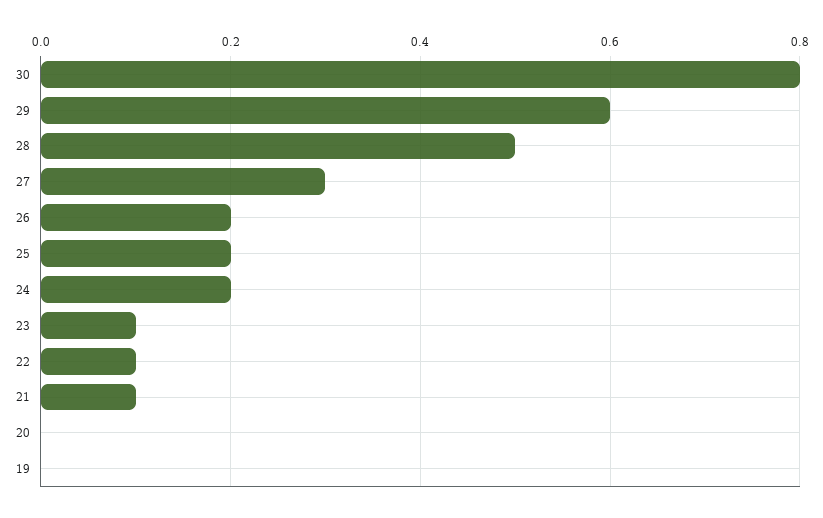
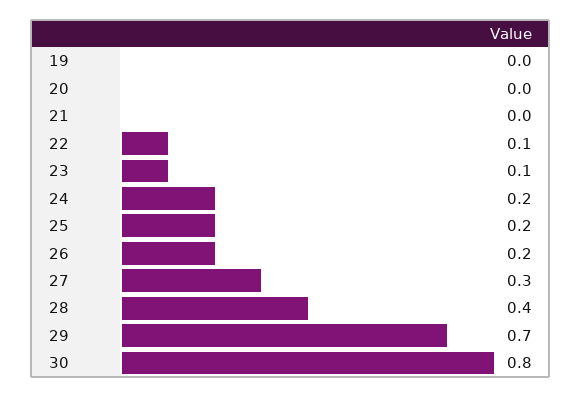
  {
    "30": 0.8,
-   "29": 0.6,
+   "29": 0.7,
-   "28": 0.5,
+   "28": 0.4,
    "27": 0.3,
    "26": 0.2,
    "25": 0.2,
    "24": 0.2,
    "23": 0.1,
    "22": 0.1,
-   "21": 0.1,
+   "21": 0,
    "20": 0,
    "19": 0
  }

